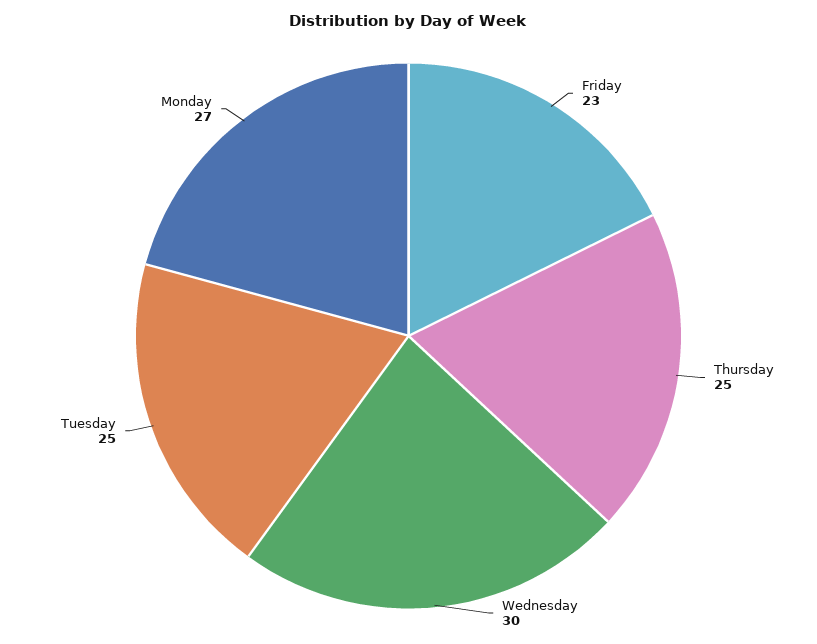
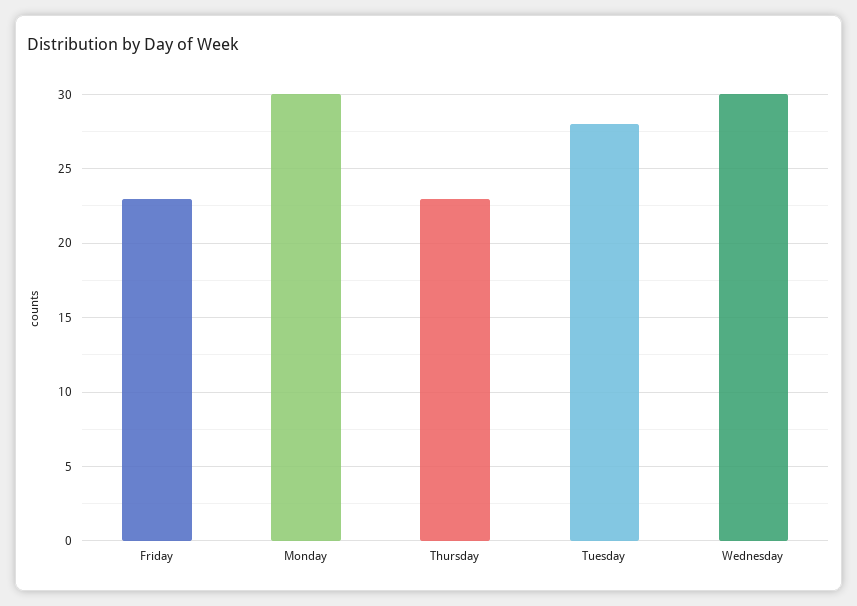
  {
    "Friday": 23,
-   "Thursday": 25,
+   "Thursday": 23,
    "Wednesday": 30,
-   "Tuesday": 25,
+   "Tuesday": 28,
-   "Monday": 27
+   "Monday": 30
  }

